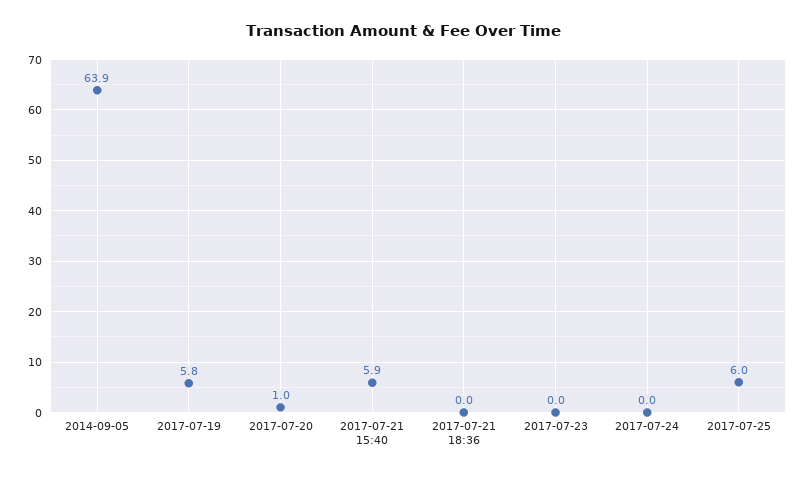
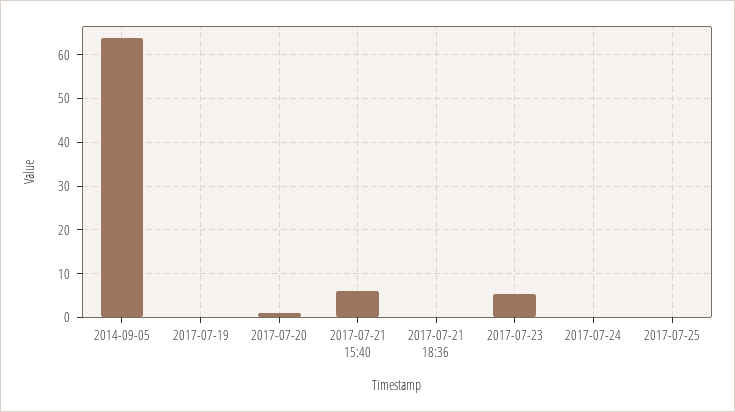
  {
    "2014-09-05": 63.9,
-   "2017-07-19": 5.8,
+   "2017-07-19": 0,
    "2017-07-20": 1,
    "2017-07-21 15:40": 5.9,
    "2017-07-21 18:36": 0,
-   "2017-07-23": 0,
+   "2017-07-23": 6,
    "2017-07-24": 0,
-   "2017-07-25": 6
+   "2017-07-25": 0
  }

